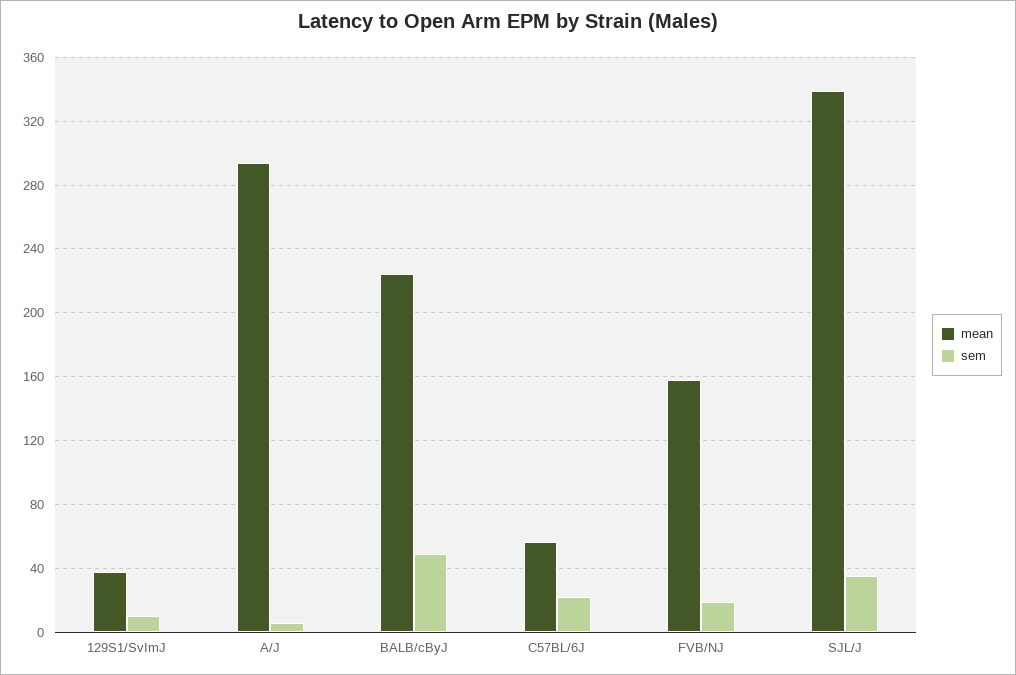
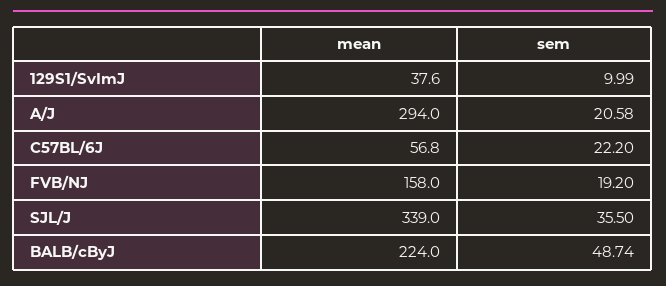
  {
    "mean": {
      "129S1/SvImJ": 37.6,
      "A/J": 294,
      "BALB/cByJ": 224,
      "C57BL/6J": 56.8,
      "FVB/NJ": 158,
      "SJL/J": 339
    },
    "sem": {
      "129S1/SvImJ": 9.99,
-     "A/J": 5,
+     "A/J": 20.58,
      "BALB/cByJ": 48.74,
      "C57BL/6J": 22.2,
      "FVB/NJ": 19.2,
      "SJL/J": 35.5
    }
  }

